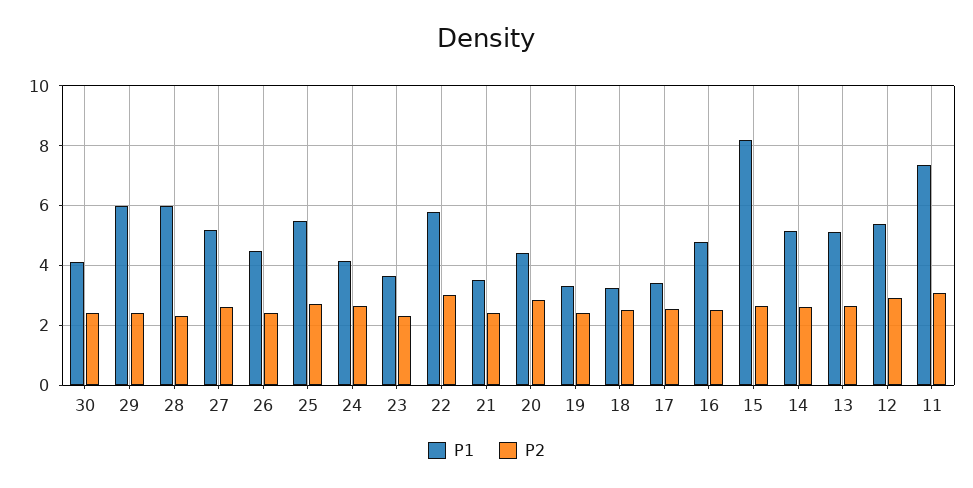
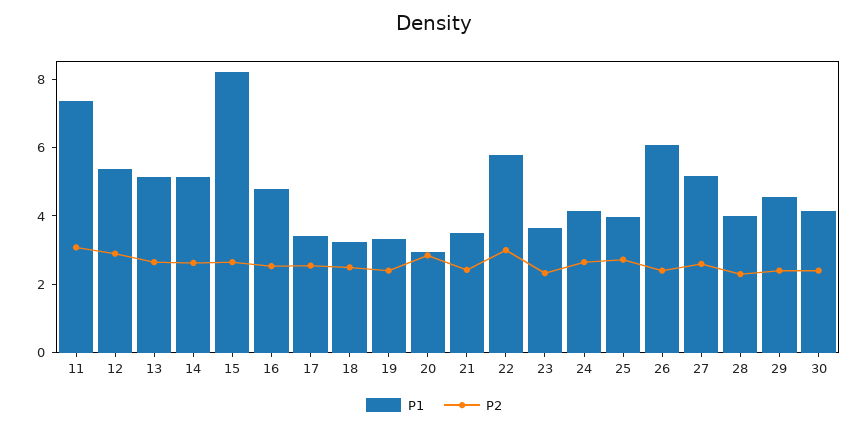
  {
    "P1": {
      "30": 4.25,
-     "29": 6,
+     "29": 4.5,
-     "28": 6,
+     "28": 4,
      "27": 5.25,
-     "26": 4.5,
+     "26": 6,
-     "25": 5.5,
+     "25": 4,
      "24": 4.25,
      "23": 3.75,
      "22": 5.75,
      "21": 3.5,
-     "20": 4.5,
+     "20": 3,
      "19": 3.25,
      "18": 3.25,
      "17": 3.5,
      "16": 4.75,
      "15": 8.25,
      "14": 5.25,
      "13": 5.25,
      "12": 5.5,
      "11": 7.25
    },
    "P2": {
      "30": 2.5,
      "29": 2.5,
      "28": 2.25,
      "27": 2.5,
      "26": 2.5,
      "25": 2.75,
      "24": 2.75,
      "23": 2.25,
      "22": 3,
      "21": 2.5,
      "20": 2.75,
      "19": 2.5,
      "18": 2.5,
      "17": 2.5,
      "16": 2.5,
      "15": 2.75,
      "14": 2.75,
      "13": 2.75,
      "12": 3,
      "11": 3
    }
  }

